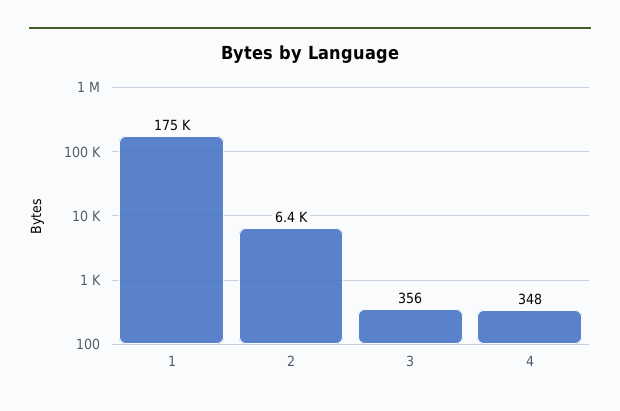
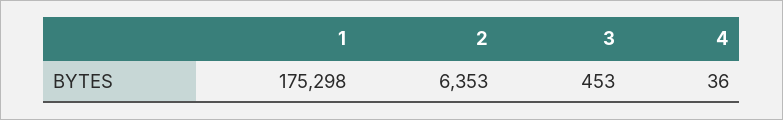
  {
    "1": 175298,
    "2": 6353,
-   "3": 356,
+   "3": 453,
-   "4": 348
+   "4": 36
  }

